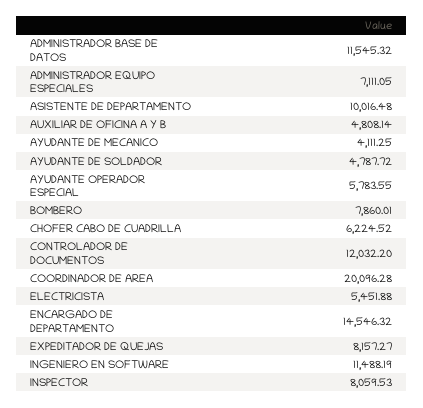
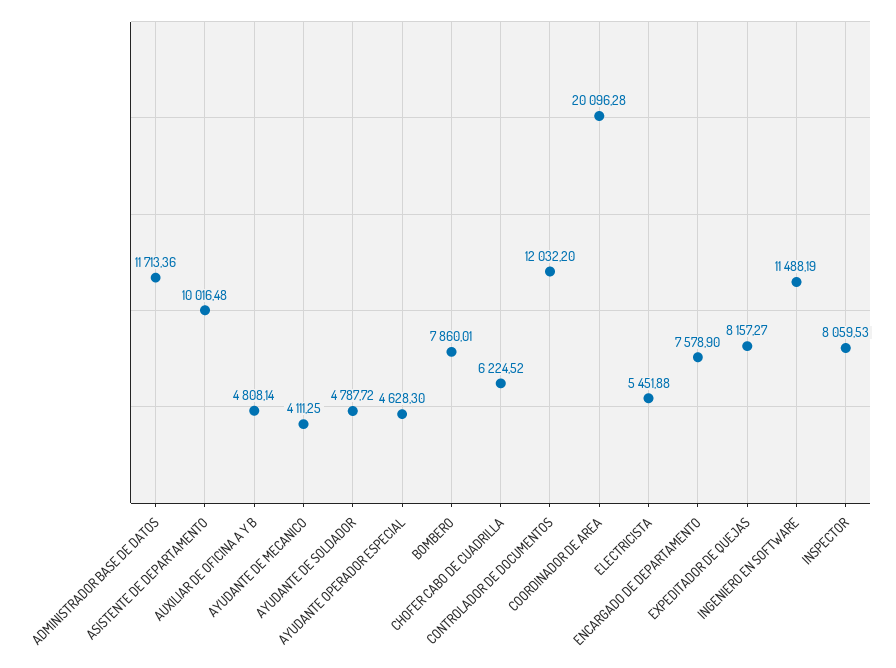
  {
-   "ADMINISTRADOR BASE DE DATOS": 11545.32,
+   "ADMINISTRADOR BASE DE DATOS": 11713.36,
-   "ADMINISTRADOR EQUIPO ESPECIALES": 7111.05,
    "ASISTENTE DE DEPARTAMENTO": 10016.48,
    "AUXILIAR DE OFICINA A Y B": 4808.14,
    "AYUDANTE DE MECANICO": 4111.25,
    "AYUDANTE DE SOLDADOR": 4787.72,
-   "AYUDANTE OPERADOR ESPECIAL": 5783.55,
+   "AYUDANTE OPERADOR ESPECIAL": 4628.3,
    "BOMBERO": 7860.01,
    "CHOFER CABO DE CUADRILLA": 6224.52,
    "CONTROLADOR DE DOCUMENTOS": 12032.2,
    "COORDINADOR DE AREA": 20096.28,
    "ELECTRICISTA": 5451.88,
-   "ENCARGADO DE DEPARTAMENTO": 14546.32,
+   "ENCARGADO DE DEPARTAMENTO": 7578.9,
    "EXPEDITADOR DE QUEJAS": 8157.27,
    "INGENIERO EN SOFTWARE": 11488.19,
    "INSPECTOR": 8059.53
  }

